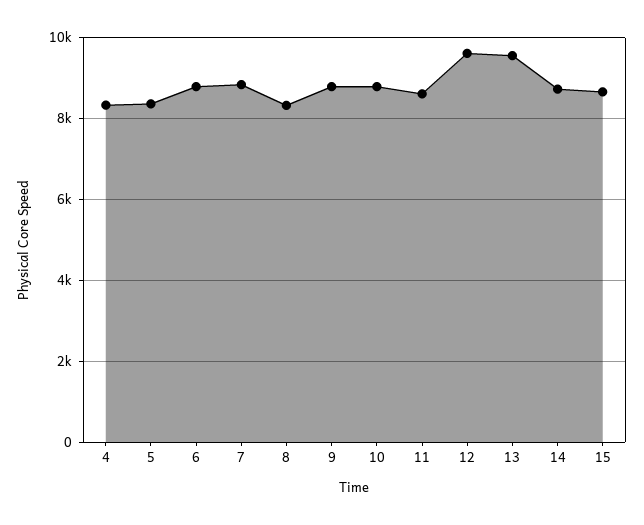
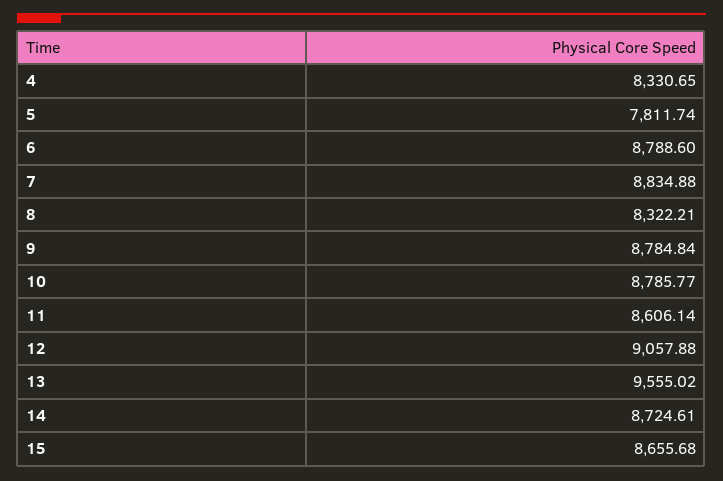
  {
    "4": 8330.65,
-   "5": 8400,
+   "5": 7811.74,
    "6": 8788.6,
    "7": 8834.88,
    "8": 8322.21,
    "9": 8784.84,
    "10": 8785.77,
    "11": 8606.14,
-   "12": 9600,
+   "12": 9057.88,
    "13": 9555.02,
    "14": 8724.61,
    "15": 8655.68
  }

